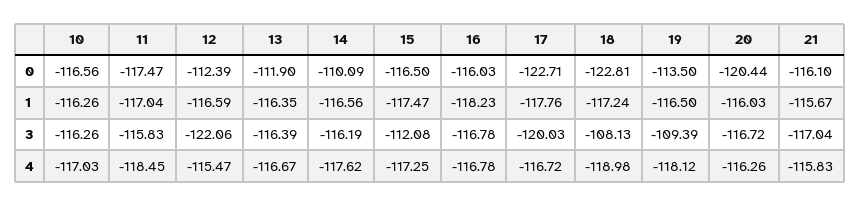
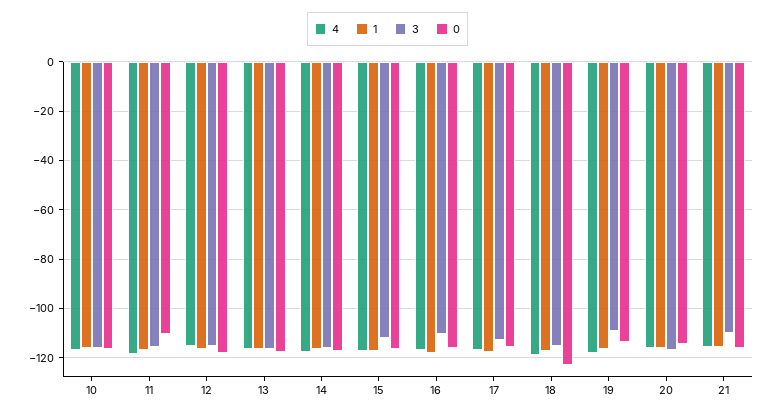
  {
    "0": {
      "10": -116.56,
-     "11": -117.47,
+     "11": -110,
-     "12": -112.39,
+     "12": -117.5,
-     "13": -111.9,
+     "13": -117.5,
-     "14": -110.09,
+     "14": -117.5,
      "15": -116.5,
      "16": -116.03,
-     "17": -122.71,
+     "17": -115,
      "18": -122.81,
      "19": -113.5,
-     "20": -120.44,
+     "20": -115,
      "21": -116.1
    },
    "1": {
      "10": -116.26,
      "11": -117.04,
      "12": -116.59,
      "13": -116.35,
      "14": -116.56,
      "15": -117.47,
      "16": -118.23,
      "17": -117.76,
      "18": -117.24,
      "19": -116.5,
      "20": -116.03,
      "21": -115.67
    },
    "3": {
      "10": -116.26,
      "11": -115.83,
-     "12": -122.06,
+     "12": -115,
      "13": -116.39,
      "14": -116.19,
      "15": -112.08,
-     "16": -116.78,
+     "16": -110,
-     "17": -120.03,
+     "17": -112.5,
-     "18": -108.13,
+     "18": -115,
      "19": -109.39,
      "20": -116.72,
-     "21": -117.04
+     "21": -110
    },
    "4": {
      "10": -117.03,
      "11": -118.45,
      "12": -115.47,
      "13": -116.67,
      "14": -117.62,
      "15": -117.25,
      "16": -116.78,
      "17": -116.72,
      "18": -118.98,
      "19": -118.12,
      "20": -116.26,
      "21": -115.83
    }
  }

